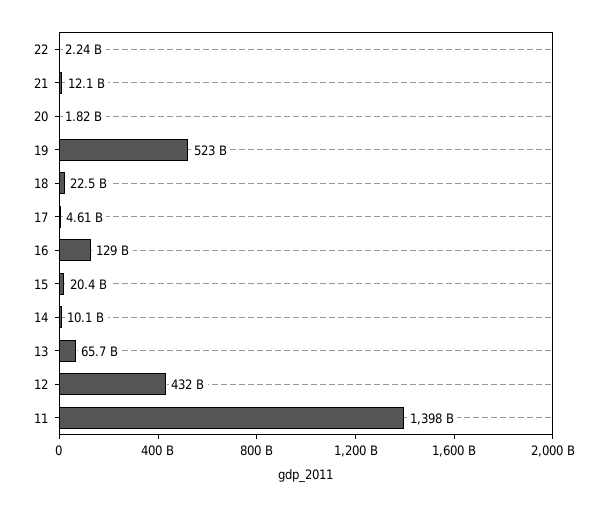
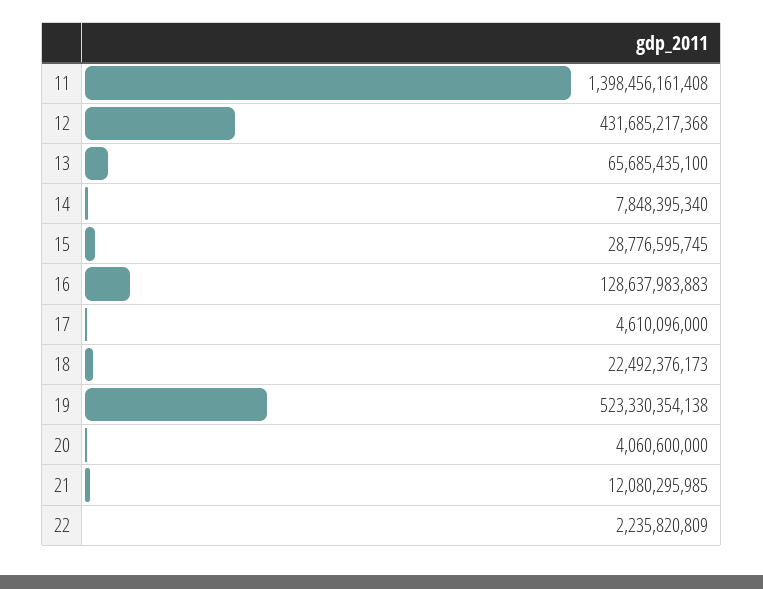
  {
    "22": 2235820809,
    "21": 12080295985,
-   "20": 1820000000,
+   "20": 4060600000,
    "19": 523330354138,
    "18": 22492376173,
    "17": 4610096000,
    "16": 128637983883,
-   "15": 20400000000,
+   "15": 28776595745,
-   "14": 10100000000,
+   "14": 7848395340,
    "13": 65685435100,
    "12": 431685217368,
    "11": 1398456161408
  }

